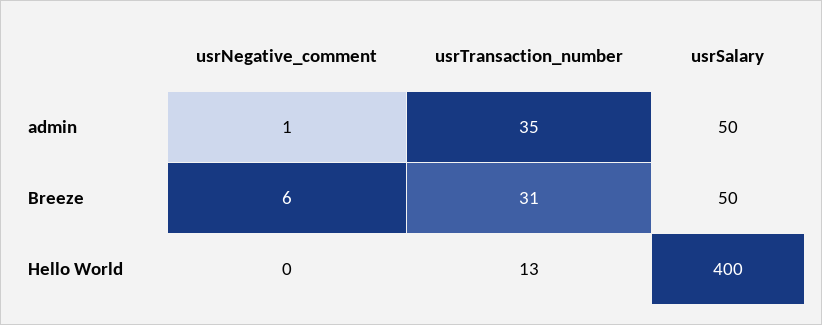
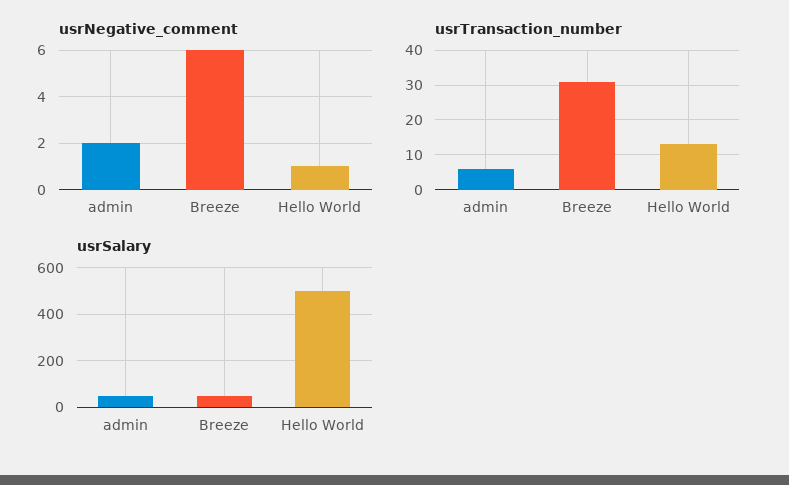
  {
    "usrNegative_comment": {
-     "admin": 1,
+     "admin": 2,
      "Breeze": 6,
-     "Hello World": 0
+     "Hello World": 1
    },
    "usrTransaction_number": {
-     "admin": 35,
+     "admin": 5,
      "Breeze": 31,
      "Hello World": 13
    },
    "usrSalary": {
      "admin": 50,
      "Breeze": 50,
-     "Hello World": 400
+     "Hello World": 500
    }
  }

